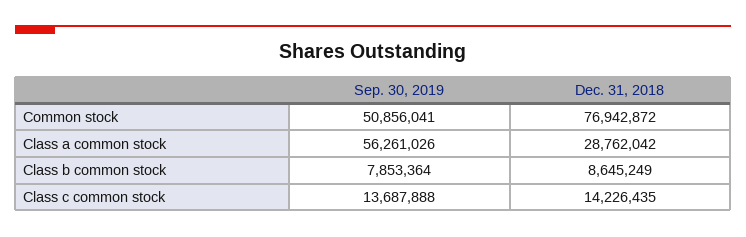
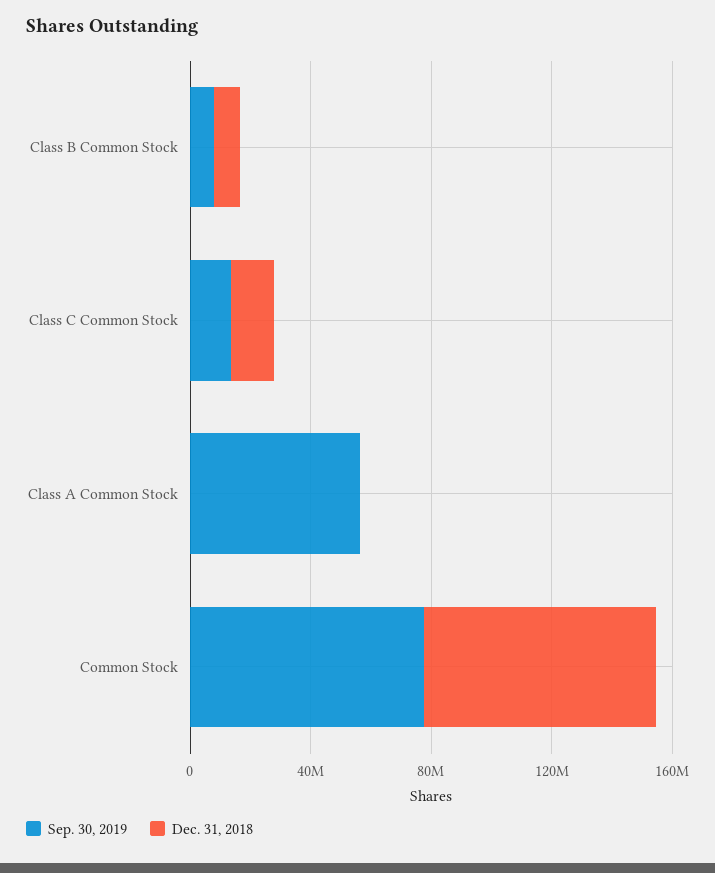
  {
    "Sep. 30, 2019": {
-     "Common stock": 50856041,
+     "Common stock": 80000000,
      "Class a common stock": 56261026,
      "Class b common stock": 7853364,
      "Class c common stock": 13687888
    },
    "Dec. 31, 2018": {
      "Common stock": 76942872,
-     "Class a common stock": 28762042,
+     "Class a common stock": 0,
      "Class b common stock": 8645249,
      "Class c common stock": 14226435
    }
  }

